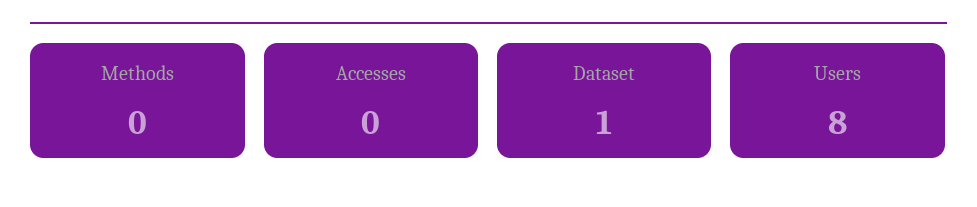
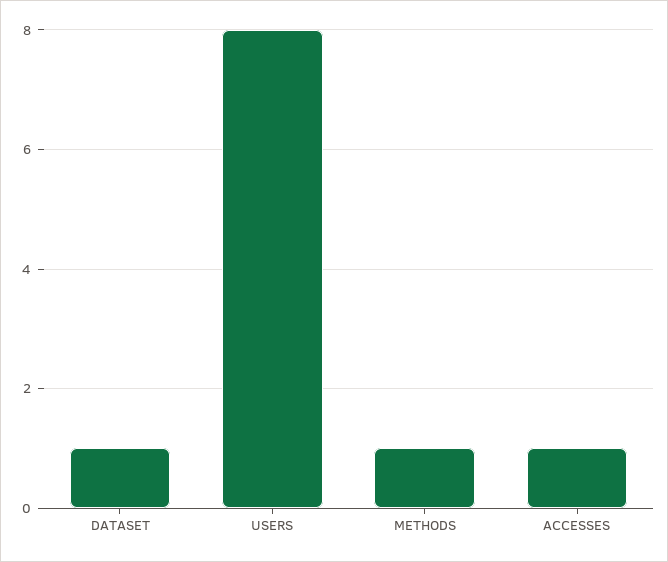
  {
-   "Methods": 0,
+   "Methods": 1,
-   "Accesses": 0,
+   "Accesses": 1,
    "Dataset": 1,
    "Users": 8
  }

